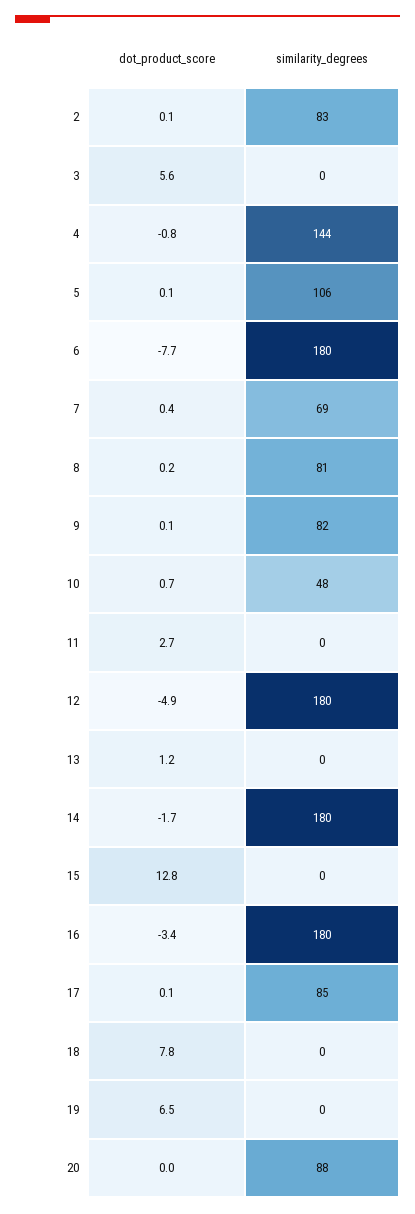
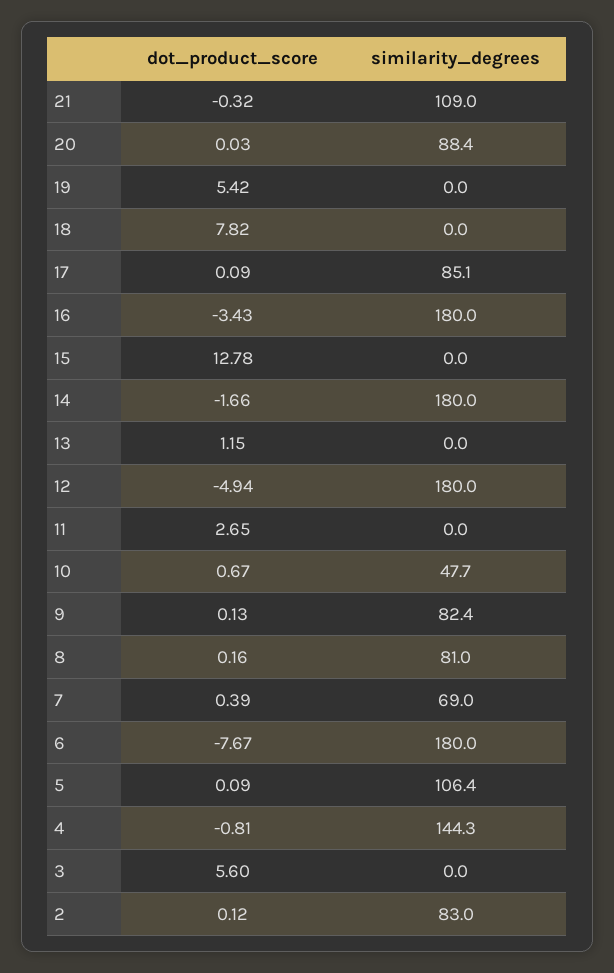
  {
    "dot_product_score": {
      "2": 0.12,
      "3": 5.6,
      "4": -0.81,
      "5": 0.09,
      "6": -7.67,
      "7": 0.39,
      "8": 0.16,
      "9": 0.13,
      "10": 0.67,
      "11": 2.65,
      "12": -4.94,
      "13": 1.15,
      "14": -1.66,
      "15": 12.78,
      "16": -3.43,
      "17": 0.09,
      "18": 7.82,
-     "19": 6.5,
+     "19": 5.42,
-     "20": 0.03
+     "20": 0.03,
+     "21": -0.32
    },
    "similarity_degrees": {
      "2": 83,
      "3": 0,
      "4": 144.3,
      "5": 106.4,
      "6": 180,
      "7": 69,
      "8": 81,
      "9": 82.4,
      "10": 47.7,
      "11": 0,
      "12": 180,
      "13": 0,
      "14": 180,
      "15": 0,
      "16": 180,
      "17": 85.1,
      "18": 0,
      "19": 0,
-     "20": 88.4
+     "20": 88.4,
+     "21": 109
    }
  }

